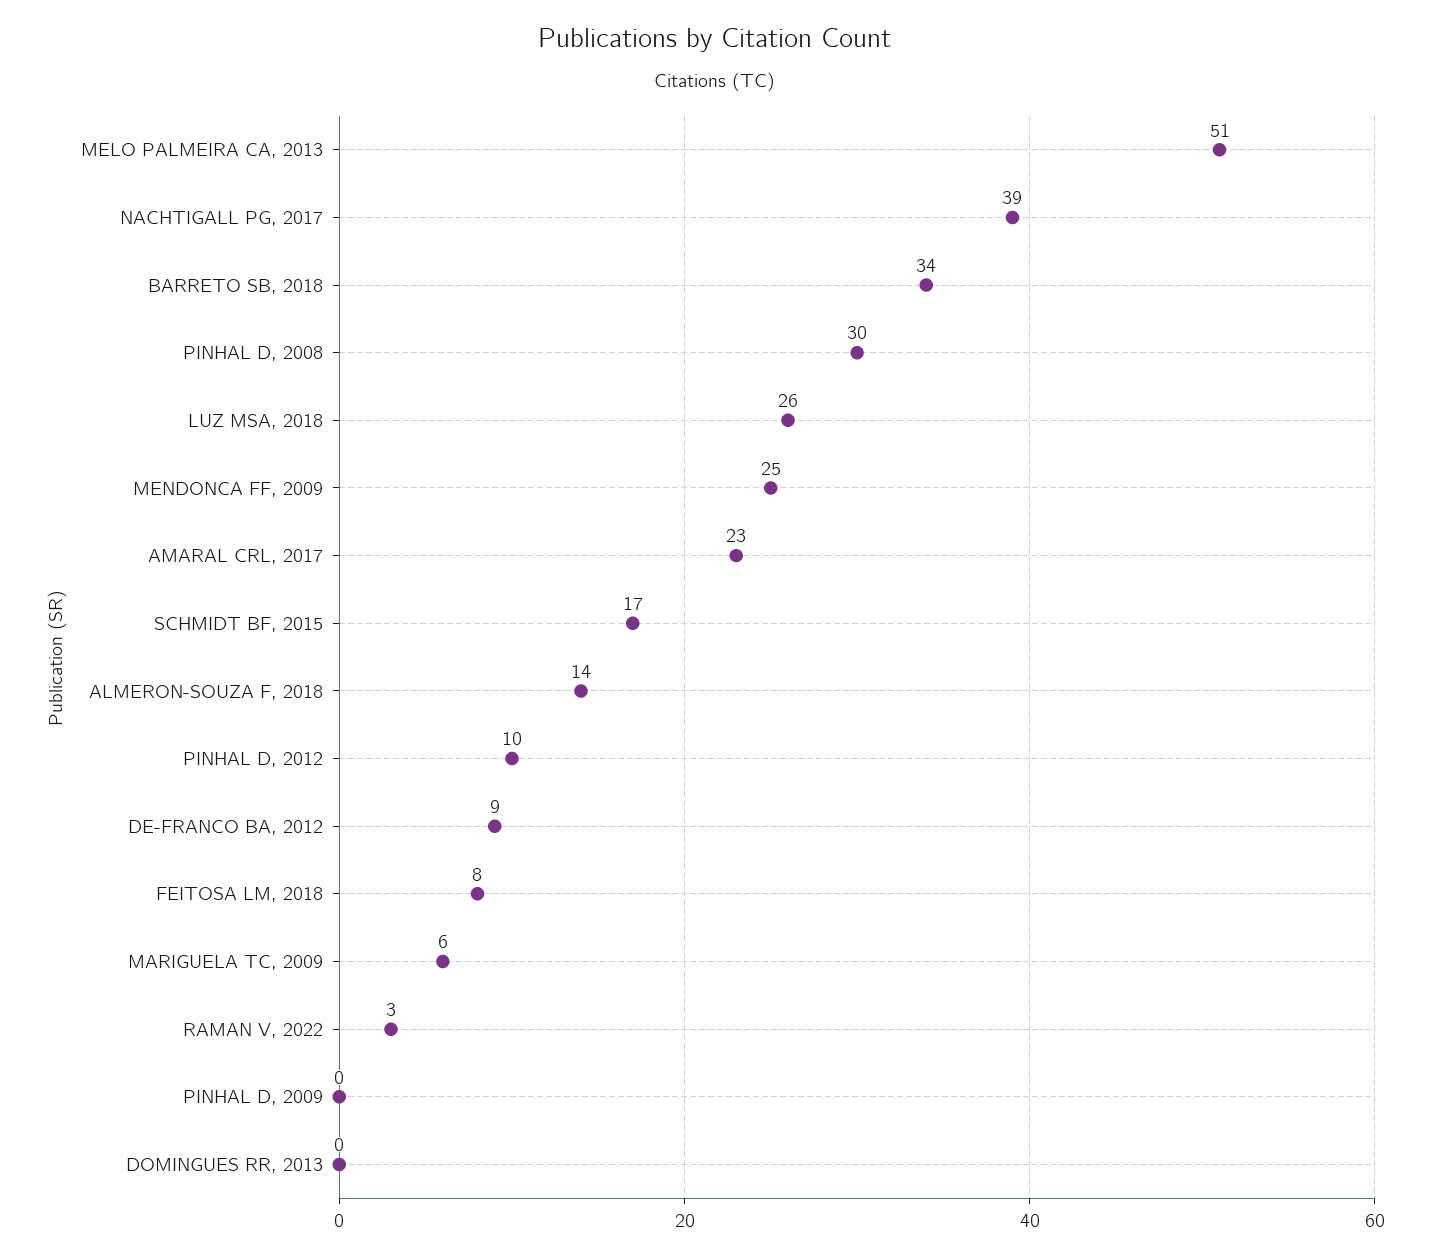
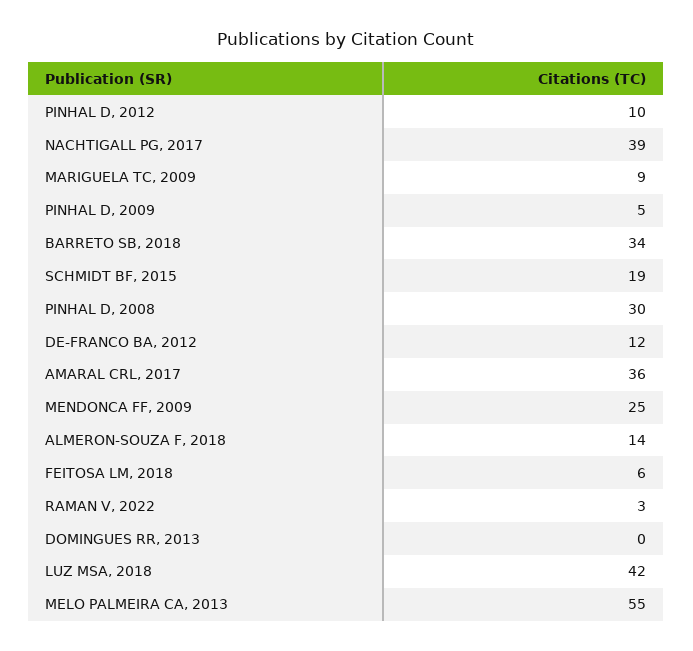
  {
-   "MELO PALMEIRA CA, 2013": 51,
+   "MELO PALMEIRA CA, 2013": 55,
    "NACHTIGALL PG, 2017": 39,
    "BARRETO SB, 2018": 34,
    "PINHAL D, 2008": 30,
-   "LUZ MSA, 2018": 26,
+   "LUZ MSA, 2018": 42,
    "MENDONCA FF, 2009": 25,
-   "AMARAL CRL, 2017": 23,
+   "AMARAL CRL, 2017": 36,
-   "SCHMIDT BF, 2015": 17,
+   "SCHMIDT BF, 2015": 19,
    "ALMERON-SOUZA F, 2018": 14,
    "PINHAL D, 2012": 10,
-   "DE-FRANCO BA, 2012": 9,
+   "DE-FRANCO BA, 2012": 12,
-   "FEITOSA LM, 2018": 8,
+   "FEITOSA LM, 2018": 6,
-   "MARIGUELA TC, 2009": 6,
+   "MARIGUELA TC, 2009": 9,
    "RAMAN V, 2022": 3,
-   "PINHAL D, 2009": 0,
+   "PINHAL D, 2009": 5,
    "DOMINGUES RR, 2013": 0
  }

